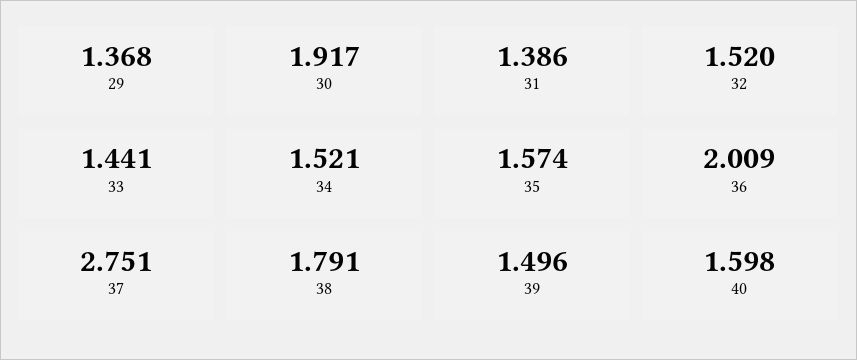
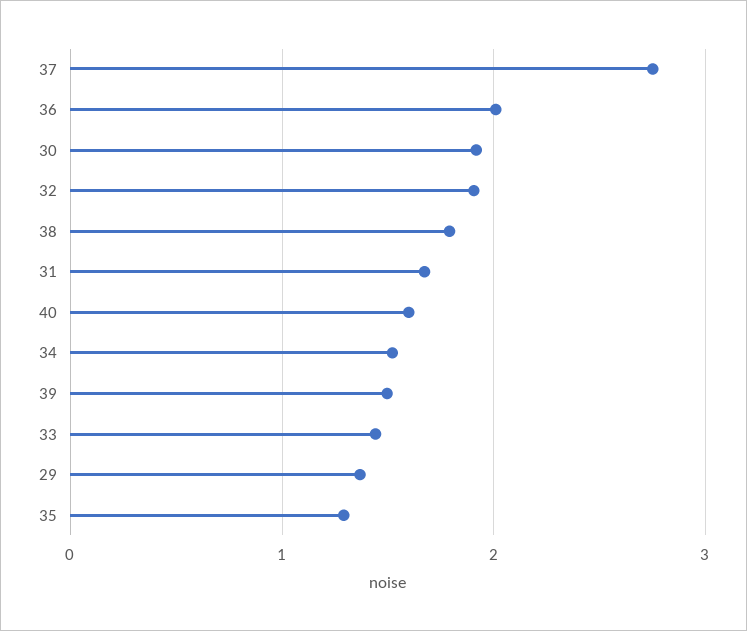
  {
    "29": 1.368,
    "30": 1.917,
-   "31": 1.386,
+   "31": 1.7,
-   "32": 1.52,
+   "32": 1.9,
    "33": 1.441,
    "34": 1.521,
-   "35": 1.574,
+   "35": 1.3,
    "36": 2.009,
    "37": 2.751,
    "38": 1.791,
    "39": 1.496,
    "40": 1.598
  }

